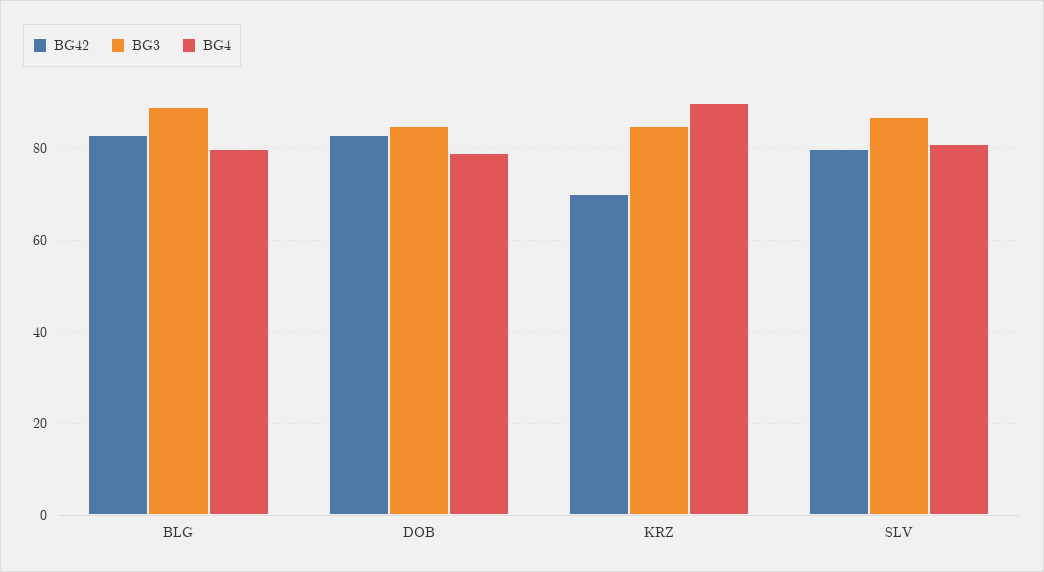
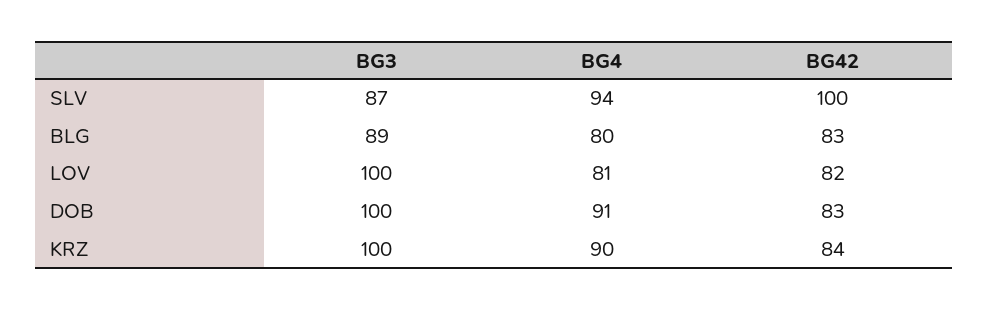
  {
    "BG42": {
      "BLG": 83,
      "DOB": 83,
-     "KRZ": 70,
+     "KRZ": 84,
-     "SLV": 80
+     "SLV": 100,
+     "LOV": 82
    },
    "BG3": {
      "BLG": 89,
-     "DOB": 85,
+     "DOB": 100,
-     "KRZ": 85,
+     "KRZ": 100,
-     "SLV": 87
+     "SLV": 87,
+     "LOV": 100
    },
    "BG4": {
      "BLG": 80,
-     "DOB": 80,
+     "DOB": 91,
      "KRZ": 90,
-     "SLV": 80
+     "SLV": 94,
+     "LOV": 81
    }
  }

